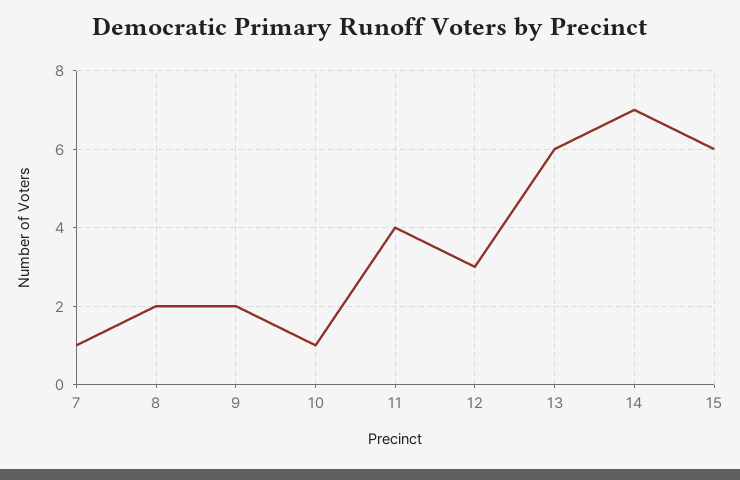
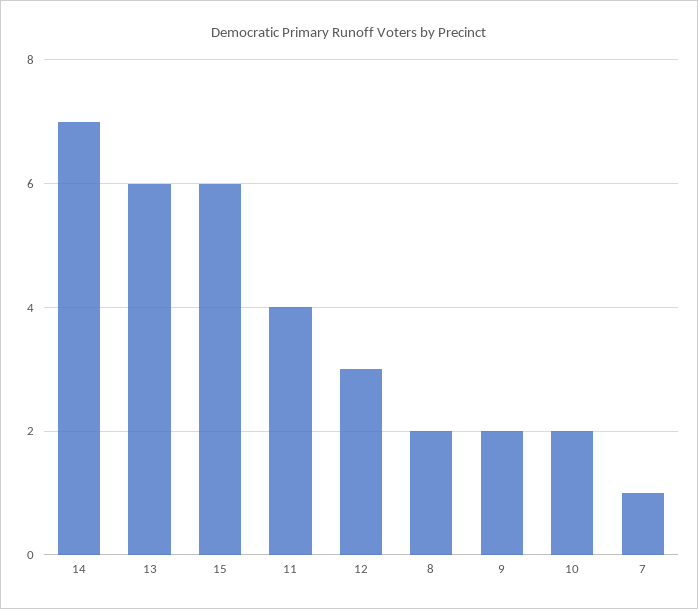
  {
    "7": 1,
    "8": 2,
    "9": 2,
-   "10": 1,
+   "10": 2,
    "11": 4,
    "12": 3,
    "13": 6,
    "14": 7,
    "15": 6
  }

